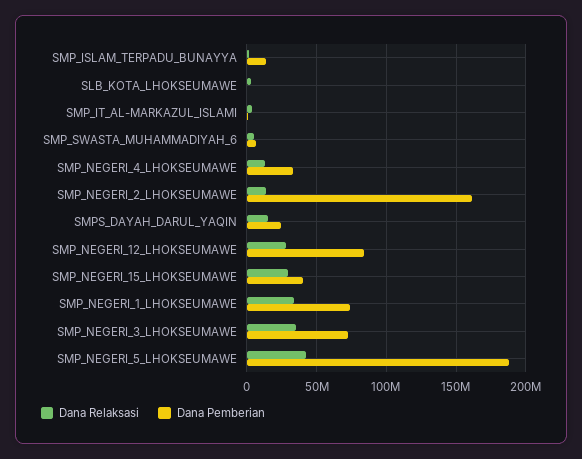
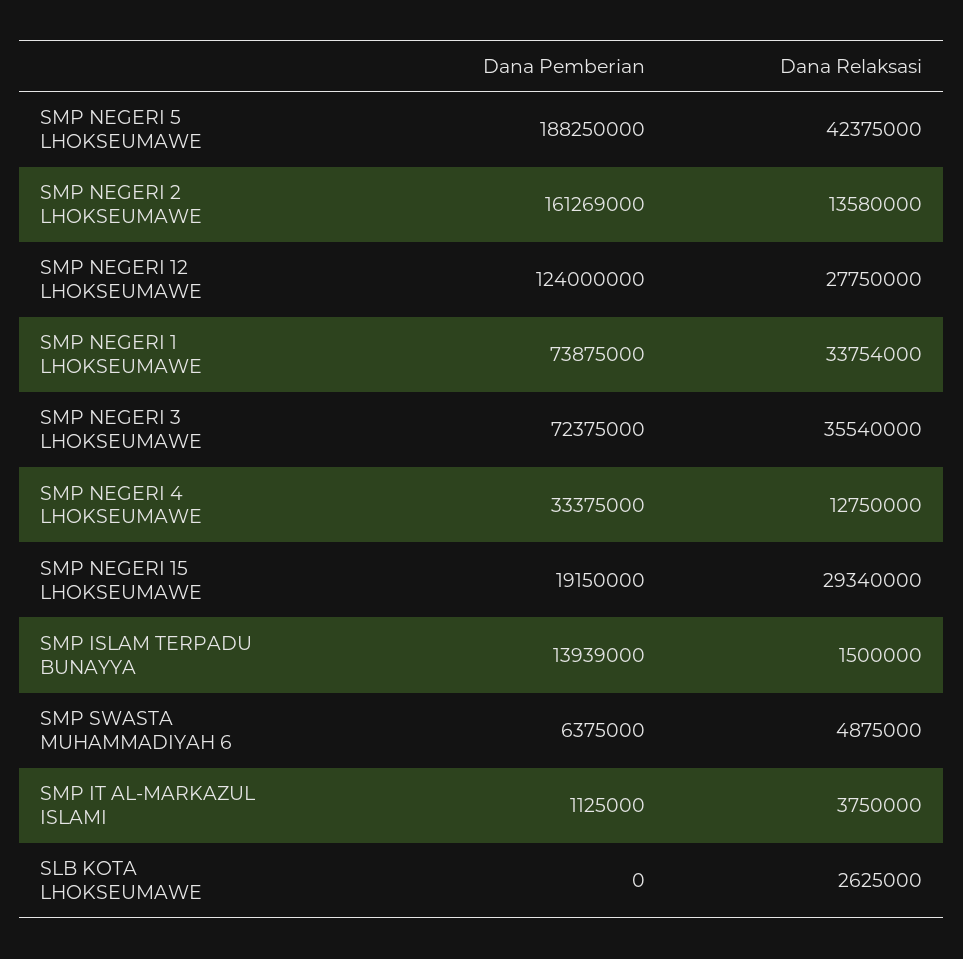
  {
    "Dana Relaksasi": {
      "SMP_ISLAM_TERPADU_BUNAYYA": 1500000,
      "SLB_KOTA_LHOKSEUMAWE": 2625000,
      "SMP_IT_AL-MARKAZUL_ISLAMI": 3750000,
      "SMP_SWASTA_MUHAMMADIYAH_6": 4875000,
      "SMP_NEGERI_4_LHOKSEUMAWE": 12750000,
      "SMP_NEGERI_2_LHOKSEUMAWE": 13580000,
-     "SMPS_DAYAH_DARUL_YAQIN": 15000000,
      "SMP_NEGERI_12_LHOKSEUMAWE": 27750000,
      "SMP_NEGERI_15_LHOKSEUMAWE": 29340000,
      "SMP_NEGERI_1_LHOKSEUMAWE": 33754000,
      "SMP_NEGERI_3_LHOKSEUMAWE": 35540000,
      "SMP_NEGERI_5_LHOKSEUMAWE": 42375000
    },
    "Dana Pemberian": {
      "SMP_ISLAM_TERPADU_BUNAYYA": 13939000,
      "SLB_KOTA_LHOKSEUMAWE": 0,
      "SMP_IT_AL-MARKAZUL_ISLAMI": 1125000,
      "SMP_SWASTA_MUHAMMADIYAH_6": 6375000,
      "SMP_NEGERI_4_LHOKSEUMAWE": 33375000,
      "SMP_NEGERI_2_LHOKSEUMAWE": 161269000,
-     "SMPS_DAYAH_DARUL_YAQIN": 25000000,
-     "SMP_NEGERI_12_LHOKSEUMAWE": 85000000,
+     "SMP_NEGERI_12_LHOKSEUMAWE": 124000000,
-     "SMP_NEGERI_15_LHOKSEUMAWE": 40000000,
+     "SMP_NEGERI_15_LHOKSEUMAWE": 19150000,
      "SMP_NEGERI_1_LHOKSEUMAWE": 73875000,
      "SMP_NEGERI_3_LHOKSEUMAWE": 72375000,
      "SMP_NEGERI_5_LHOKSEUMAWE": 188250000
    }
  }

